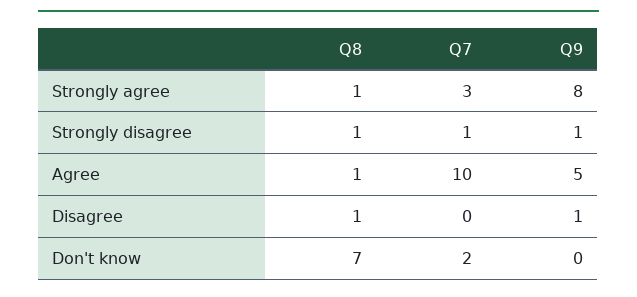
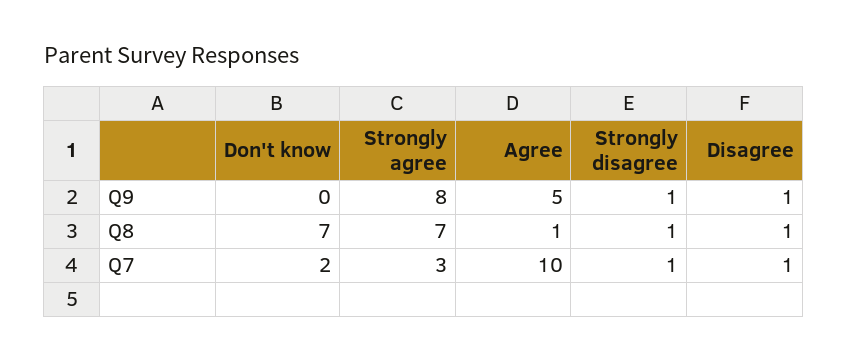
  {
    "Q8": {
-     "Strongly agree": 1,
+     "Strongly agree": 7,
      "Strongly disagree": 1,
      "Agree": 1,
      "Disagree": 1,
      "Don't know": 7
    },
    "Q7": {
      "Strongly agree": 3,
      "Strongly disagree": 1,
      "Agree": 10,
-     "Disagree": 0,
+     "Disagree": 1,
      "Don't know": 2
    },
    "Q9": {
      "Strongly agree": 8,
      "Strongly disagree": 1,
      "Agree": 5,
      "Disagree": 1,
      "Don't know": 0
    }
  }

